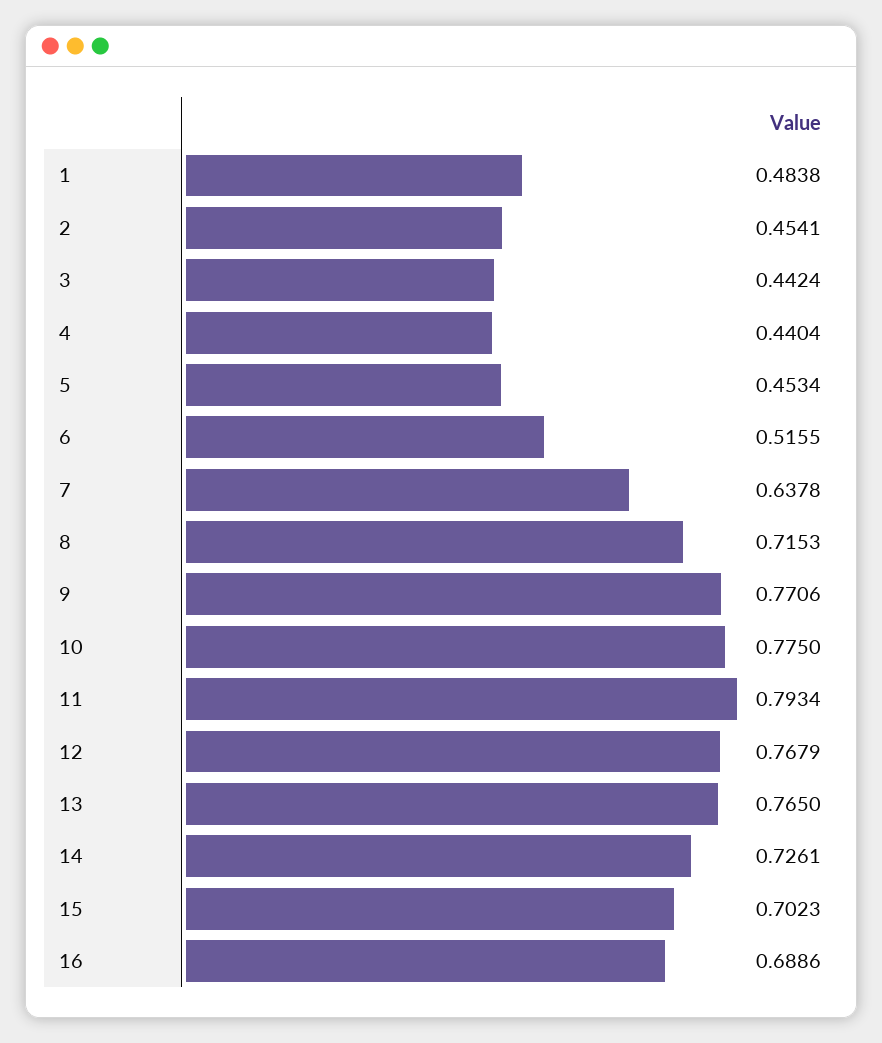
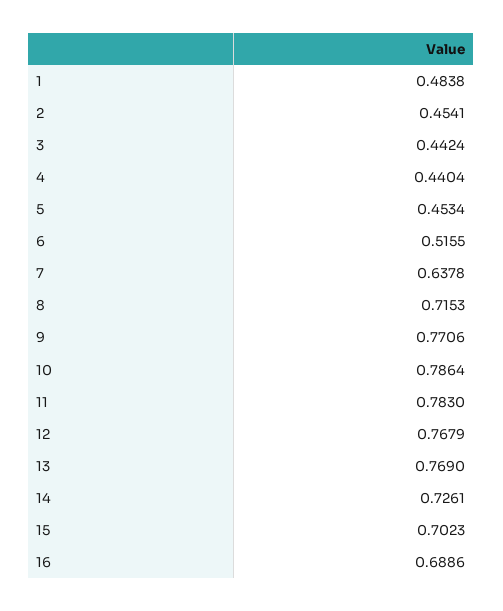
  {
    "1": 0.4838,
    "2": 0.4541,
    "3": 0.4424,
    "4": 0.4404,
    "5": 0.4534,
    "6": 0.5155,
    "7": 0.6378,
    "8": 0.7153,
    "9": 0.7706,
-   "10": 0.775,
+   "10": 0.7864,
-   "11": 0.7934,
+   "11": 0.783,
    "12": 0.7679,
-   "13": 0.765,
+   "13": 0.769,
    "14": 0.7261,
    "15": 0.7023,
    "16": 0.6886
  }

